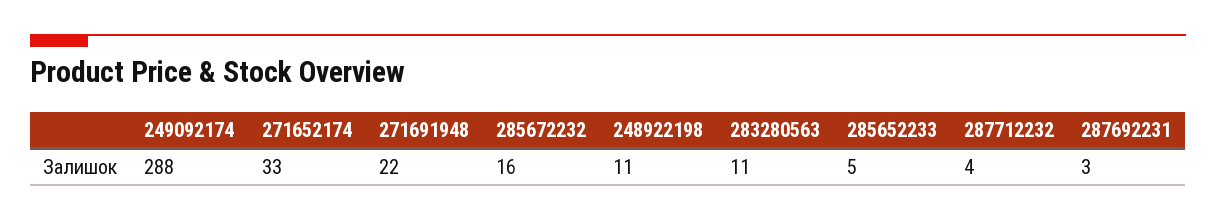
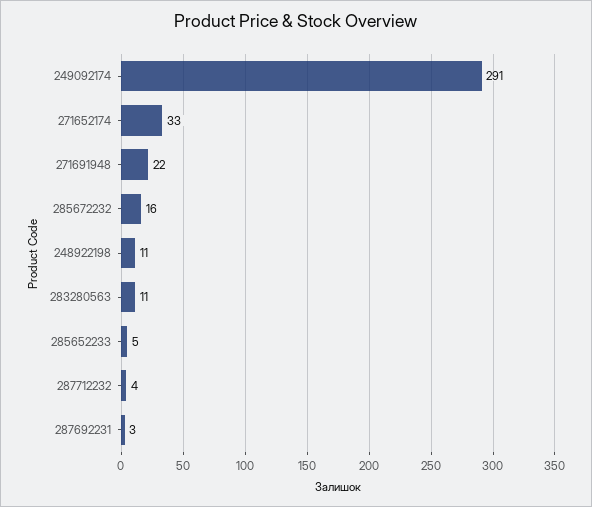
  {
-   "249092174": 288,
+   "249092174": 291,
    "271652174": 33,
    "271691948": 22,
    "285672232": 16,
    "248922198": 11,
    "283280563": 11,
    "285652233": 5,
    "287712232": 4,
    "287692231": 3
  }

